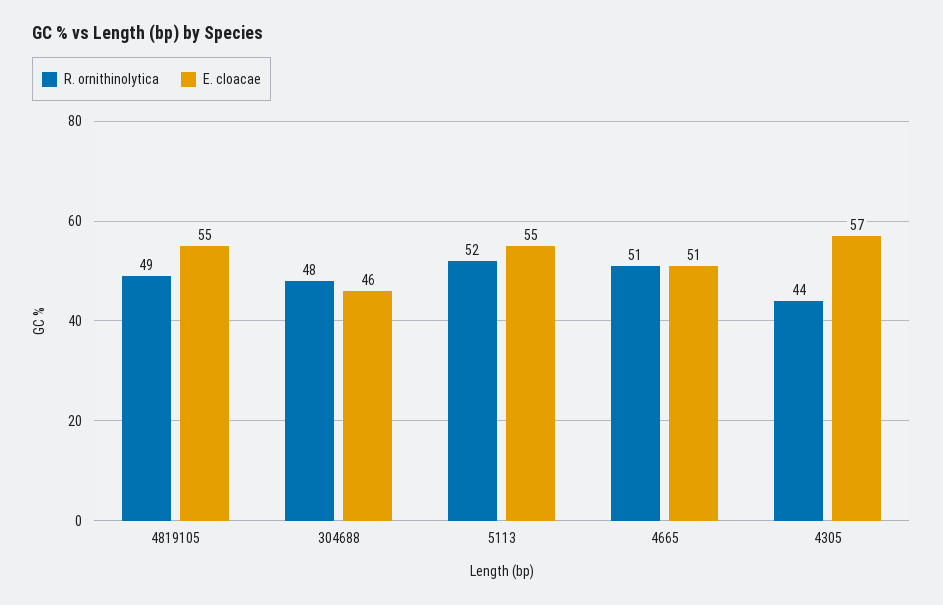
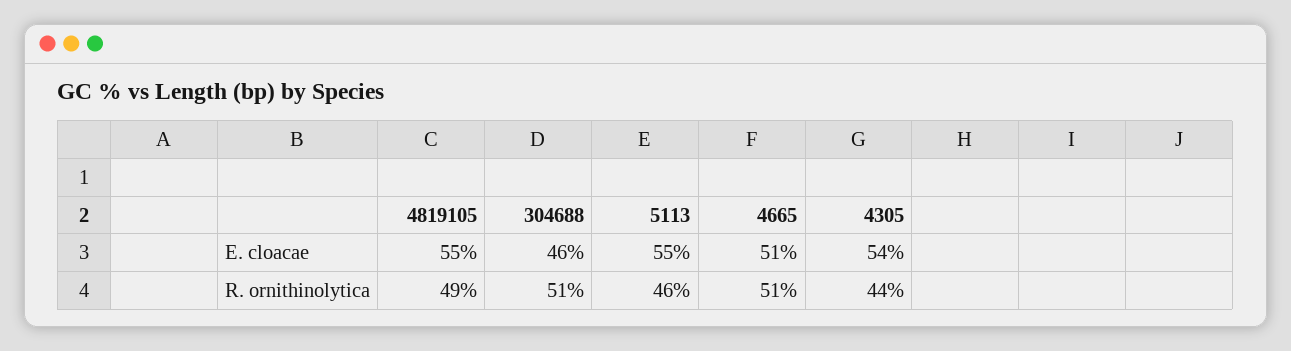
  {
    "R. ornithinolytica": {
      "4819105": 49,
-     "304688": 48,
+     "304688": 51,
-     "5113": 52,
+     "5113": 46,
      "4665": 51,
      "4305": 44
    },
    "E. cloacae": {
      "4819105": 55,
      "304688": 46,
      "5113": 55,
      "4665": 51,
-     "4305": 57
+     "4305": 54
    }
  }

